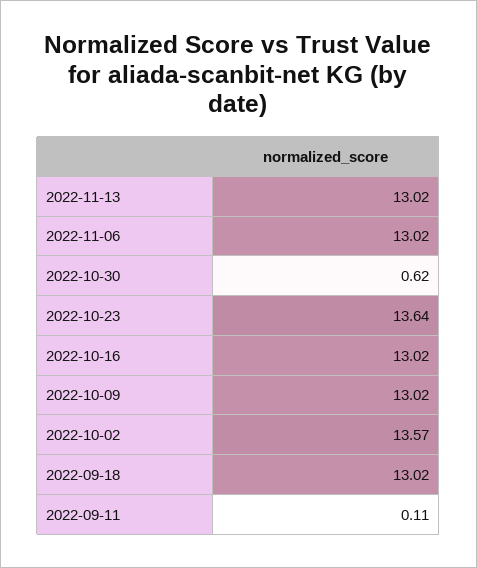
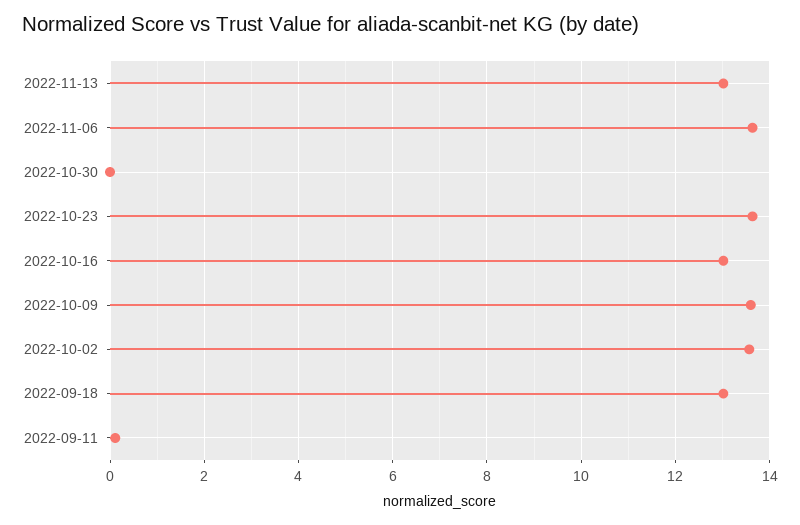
  {
    "2022-11-13": 13.02,
-   "2022-11-06": 13.02,
+   "2022-11-06": 13.6,
-   "2022-10-30": 0.62,
+   "2022-10-30": 0,
    "2022-10-23": 13.64,
    "2022-10-16": 13.02,
-   "2022-10-09": 13.02,
+   "2022-10-09": 13.6,
    "2022-10-02": 13.57,
    "2022-09-18": 13.02,
    "2022-09-11": 0.11
  }

